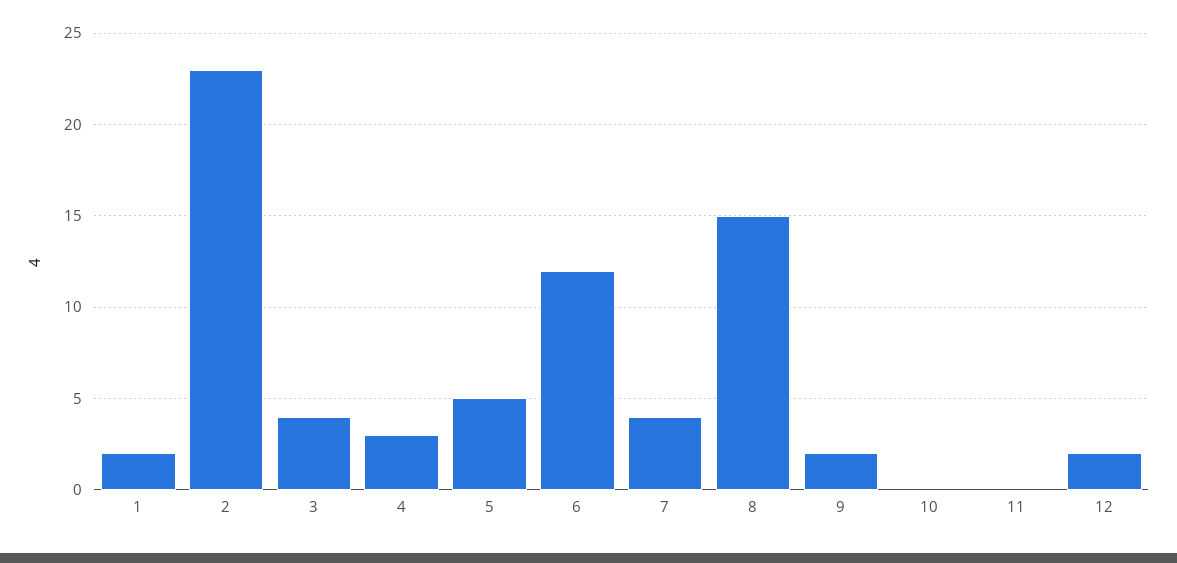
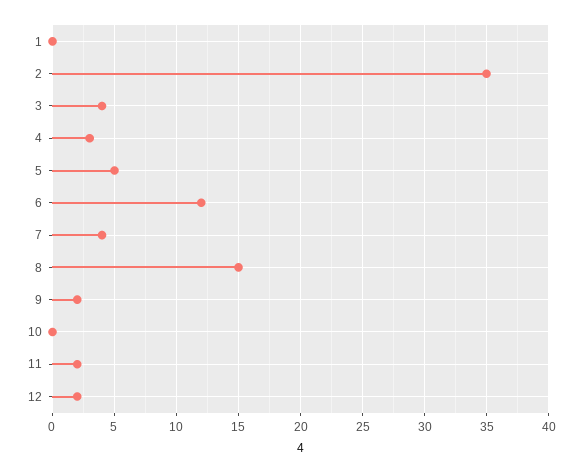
  {
-   "1": 2,
+   "1": 0,
-   "2": 23,
+   "2": 35,
    "3": 4,
    "4": 3,
    "5": 5,
    "6": 12,
    "7": 4,
    "8": 15,
    "9": 2,
    "10": 0,
-   "11": 0,
+   "11": 2,
    "12": 2
  }

